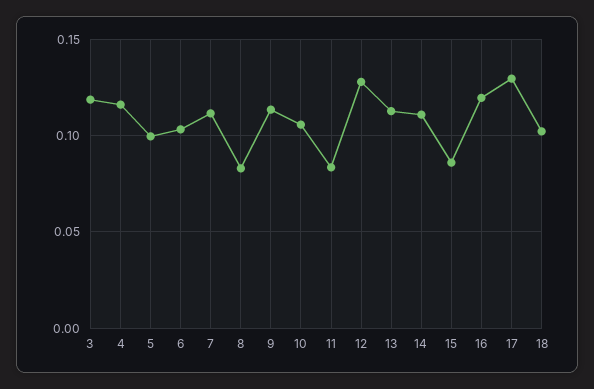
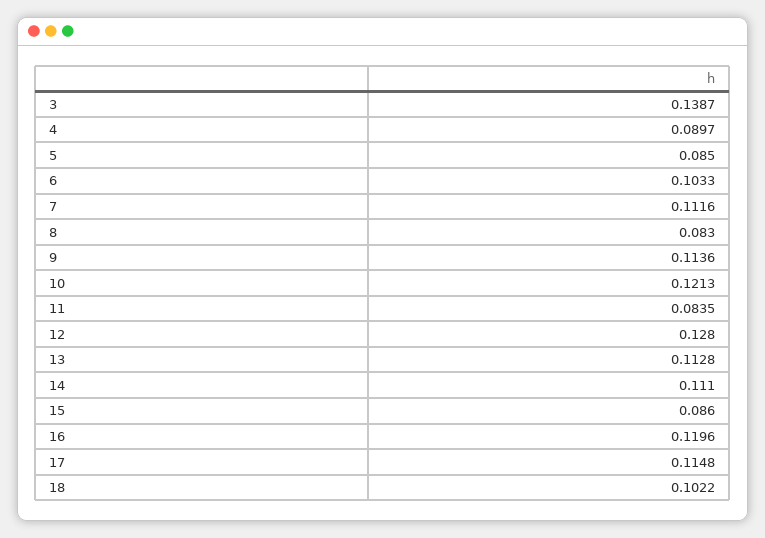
  {
-   "3": 0.12,
+   "3": 0.1387,
-   "4": 0.115,
+   "4": 0.0897,
-   "5": 0.1,
+   "5": 0.085,
    "6": 0.1033,
    "7": 0.1116,
    "8": 0.083,
    "9": 0.1136,
-   "10": 0.105,
+   "10": 0.1213,
    "11": 0.0835,
    "12": 0.128,
    "13": 0.1128,
    "14": 0.111,
    "15": 0.086,
    "16": 0.1196,
-   "17": 0.13,
+   "17": 0.1148,
    "18": 0.1022
  }

